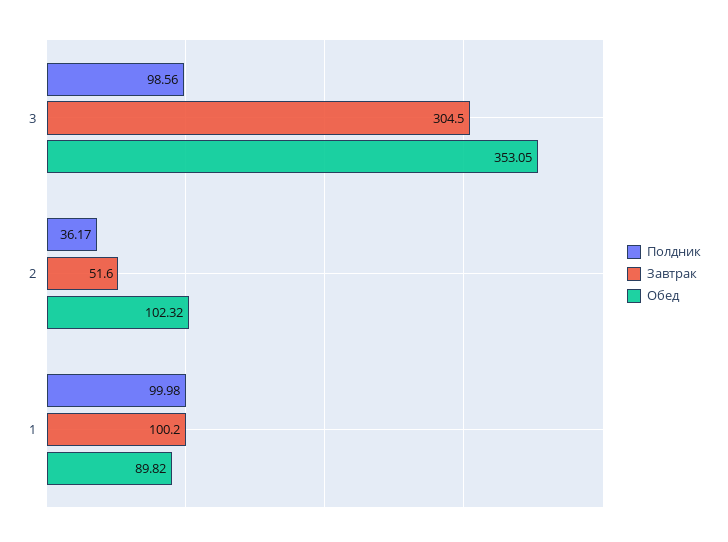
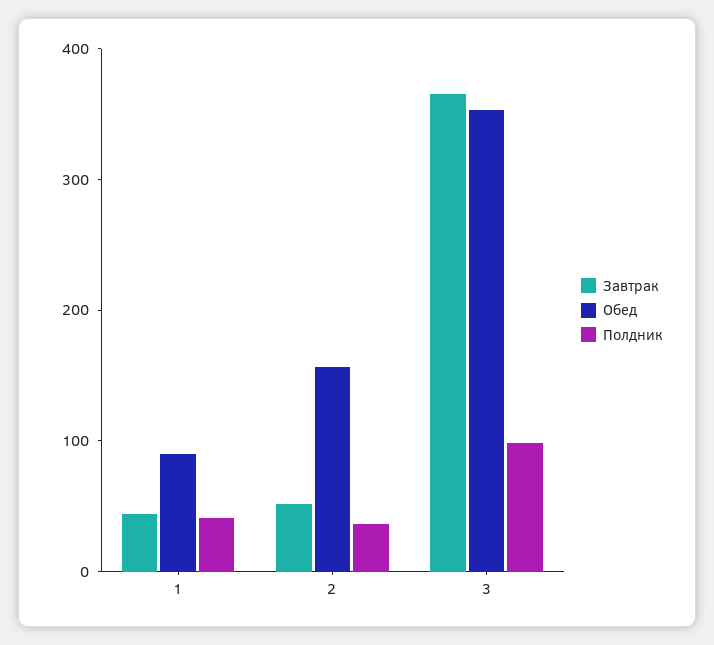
  {
    "Полдник": {
      "3": 98.56,
      "2": 36.17,
-     "1": 99.98
+     "1": 40
    },
    "Завтрак": {
-     "3": 304.5,
+     "3": 360,
      "2": 51.6,
-     "1": 100.2
+     "1": 40
    },
    "Обед": {
      "3": 353.05,
-     "2": 102.32,
+     "2": 160,
      "1": 89.82
    }
  }

